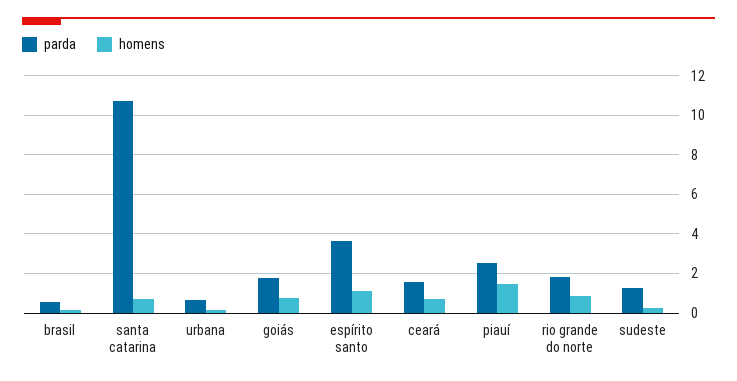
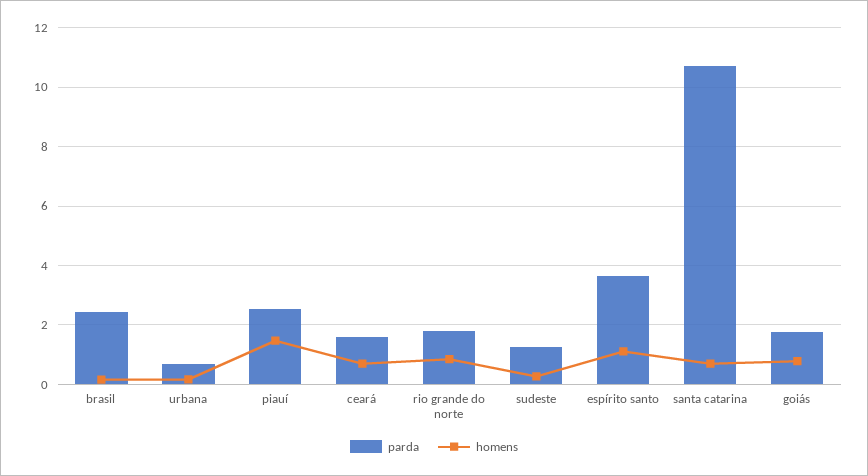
  {
    "parda": {
-     "brasil": 0.5,
+     "brasil": 2.5,
      "santa catarina": 10.75,
      "urbana": 0.75,
      "goiás": 1.75,
      "espírito santo": 3.75,
      "ceará": 1.5,
      "piauí": 2.5,
      "rio grande do norte": 1.75,
      "sudeste": 1.25
    },
    "homens": {
      "brasil": 0.25,
      "santa catarina": 0.75,
      "urbana": 0.25,
      "goiás": 0.75,
      "espírito santo": 1,
      "ceará": 0.75,
      "piauí": 1.5,
      "rio grande do norte": 0.75,
      "sudeste": 0.25
    }
  }

